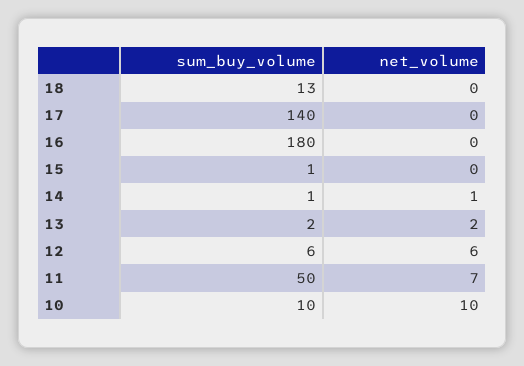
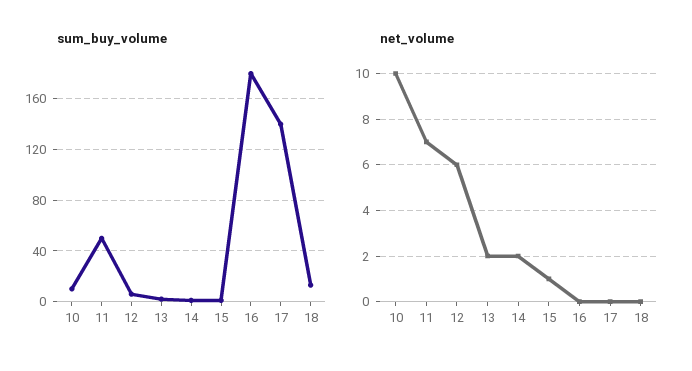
  {
    "sum_buy_volume": {
      "18": 13,
      "17": 140,
      "16": 180,
      "15": 1,
      "14": 1,
      "13": 2,
      "12": 6,
      "11": 50,
      "10": 10
    },
    "net_volume": {
      "18": 0,
      "17": 0,
      "16": 0,
-     "15": 0,
+     "15": 1,
-     "14": 1,
+     "14": 2,
      "13": 2,
      "12": 6,
      "11": 7,
      "10": 10
    }
  }

